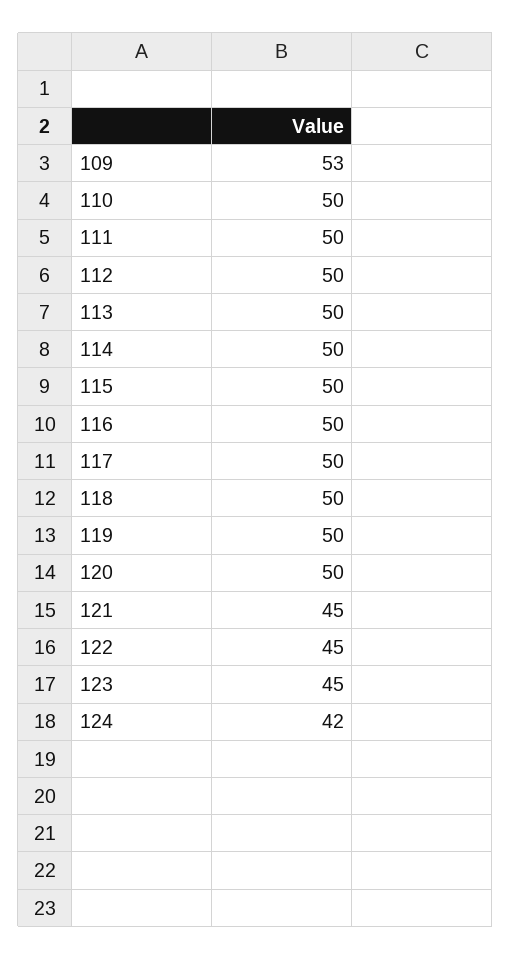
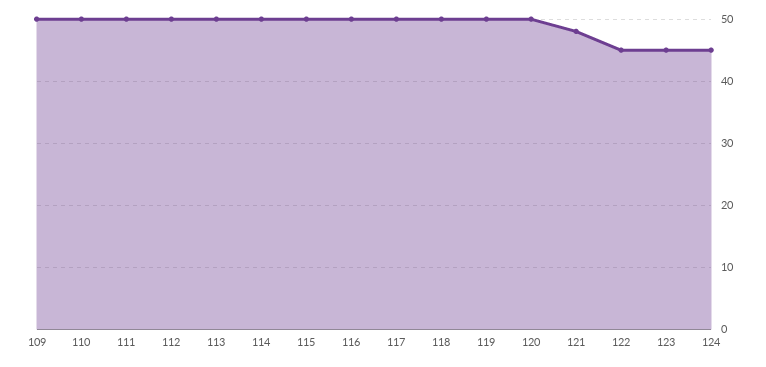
  {
-   "109": 53,
+   "109": 50,
    "110": 50,
    "111": 50,
    "112": 50,
    "113": 50,
    "114": 50,
    "115": 50,
    "116": 50,
    "117": 50,
    "118": 50,
    "119": 50,
    "120": 50,
-   "121": 45,
+   "121": 48,
    "122": 45,
    "123": 45,
-   "124": 42
+   "124": 45
  }

